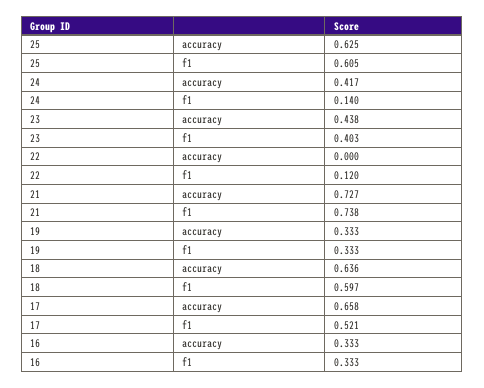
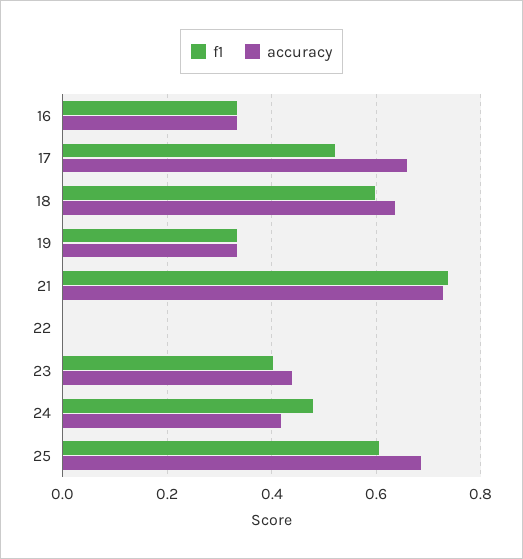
  {
    "accuracy": {
-     "25": 0.625,
+     "25": 0.68,
      "24": 0.417,
      "23": 0.438,
      "22": 0,
      "21": 0.727,
      "19": 0.333,
      "18": 0.636,
      "17": 0.658,
      "16": 0.333
    },
    "f1": {
      "25": 0.605,
-     "24": 0.14,
+     "24": 0.48,
      "23": 0.403,
-     "22": 0.12,
+     "22": 0,
      "21": 0.738,
      "19": 0.333,
      "18": 0.597,
      "17": 0.521,
      "16": 0.333
    }
  }

